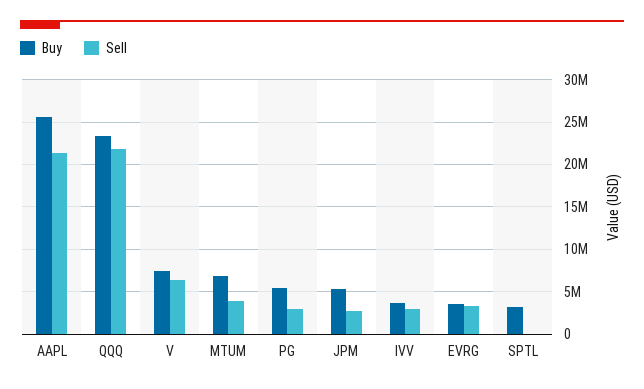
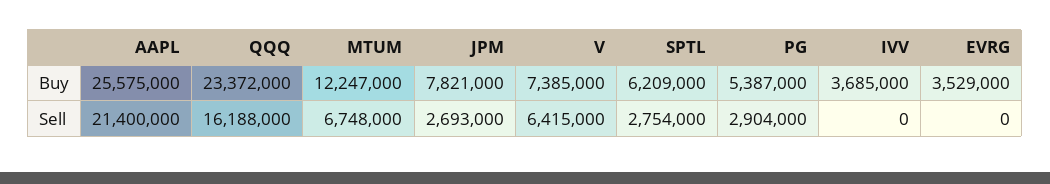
  {
    "Buy": {
      "AAPL": 25575000,
      "QQQ": 23372000,
      "V": 7385000,
-     "MTUM": 7000000,
+     "MTUM": 12247000,
      "PG": 5387000,
-     "JPM": 5000000,
+     "JPM": 7821000,
      "IVV": 3685000,
      "EVRG": 3529000,
-     "SPTL": 3000000
+     "SPTL": 6209000
    },
    "Sell": {
      "AAPL": 21400000,
-     "QQQ": 22000000,
+     "QQQ": 16188000,
      "V": 6415000,
-     "MTUM": 4000000,
+     "MTUM": 6748000,
      "PG": 2904000,
      "JPM": 2693000,
-     "IVV": 3000000,
+     "IVV": 0,
-     "EVRG": 3000000,
+     "EVRG": 0,
-     "SPTL": 0
+     "SPTL": 2754000
    }
  }

